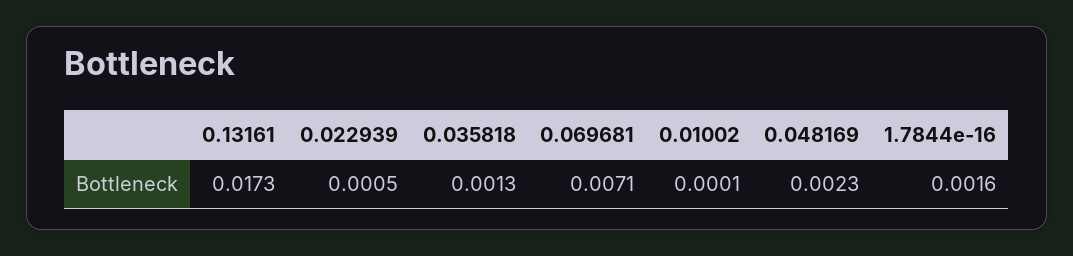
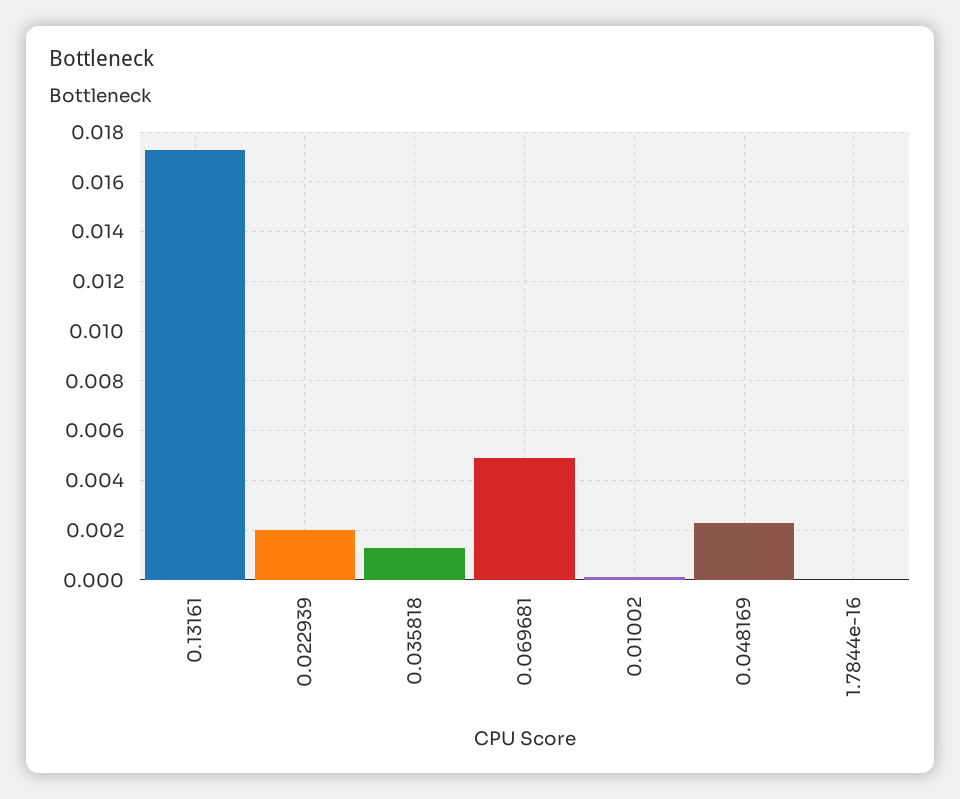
  {
    "0.13161": 0.0173,
-   "0.022939": 0.0005,
+   "0.022939": 0.002,
    "0.035818": 0.0013,
-   "0.069681": 0.0071,
+   "0.069681": 0.005,
    "0.01002": 0.0001,
    "0.048169": 0.0023,
-   "1.7844e-16": 0.0016
+   "1.7844e-16": 0
  }

